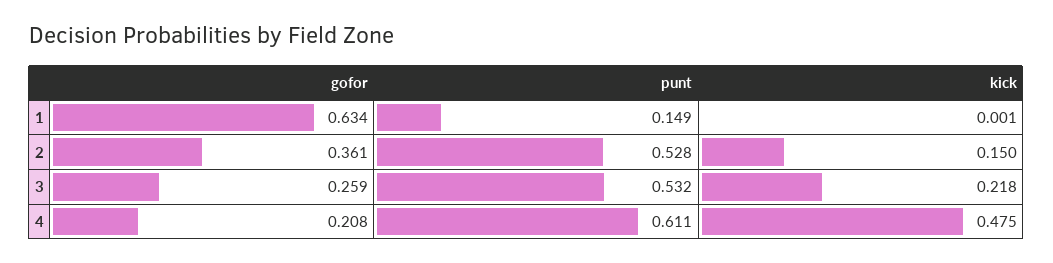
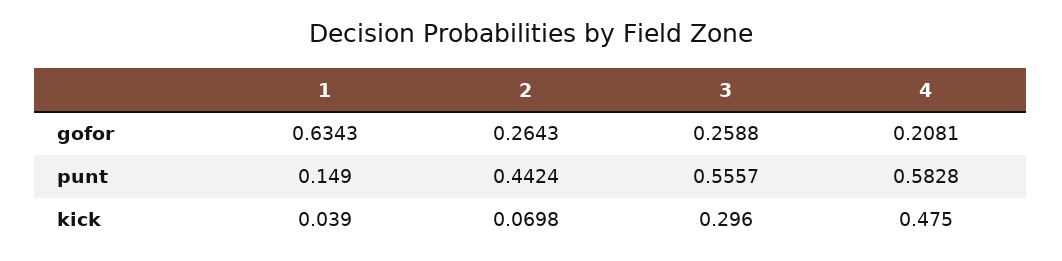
  {
    "gofor": {
      "1": 0.6343,
-     "2": 0.361,
+     "2": 0.2643,
      "3": 0.2588,
      "4": 0.2081
    },
    "punt": {
      "1": 0.149,
-     "2": 0.528,
+     "2": 0.4424,
-     "3": 0.532,
+     "3": 0.5557,
-     "4": 0.611
+     "4": 0.5828
    },
    "kick": {
-     "1": 0.001,
+     "1": 0.039,
-     "2": 0.15,
+     "2": 0.0698,
-     "3": 0.218,
+     "3": 0.296,
      "4": 0.475
    }
  }

